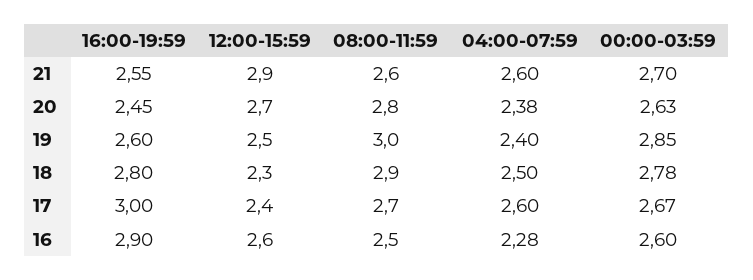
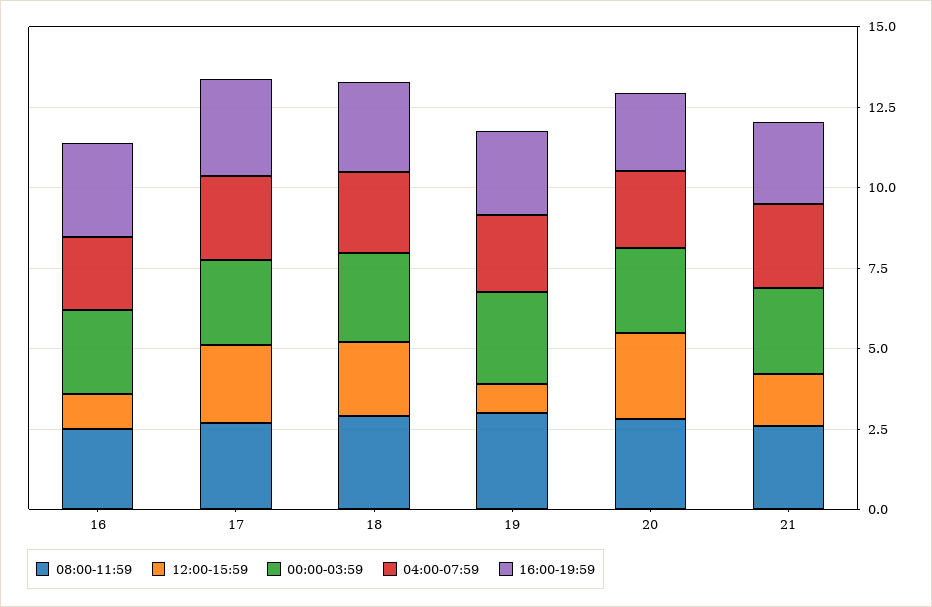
  {
    "16:00-19:59": {
      "21": 2.55,
      "20": 2.45,
      "19": 2.6,
      "18": 2.8,
      "17": 3,
      "16": 2.9
    },
    "12:00-15:59": {
-     "21": 2.9,
+     "21": 1.5,
      "20": 2.7,
-     "19": 2.5,
+     "19": 1,
      "18": 2.3,
      "17": 2.4,
-     "16": 2.6
+     "16": 1
    },
    "08:00-11:59": {
      "21": 2.6,
      "20": 2.8,
      "19": 3,
      "18": 2.9,
      "17": 2.7,
      "16": 2.5
    },
    "04:00-07:59": {
      "21": 2.6,
      "20": 2.38,
      "19": 2.4,
      "18": 2.5,
      "17": 2.6,
      "16": 2.28
    },
    "00:00-03:59": {
      "21": 2.7,
      "20": 2.63,
      "19": 2.85,
      "18": 2.78,
      "17": 2.67,
      "16": 2.6
    }
  }

